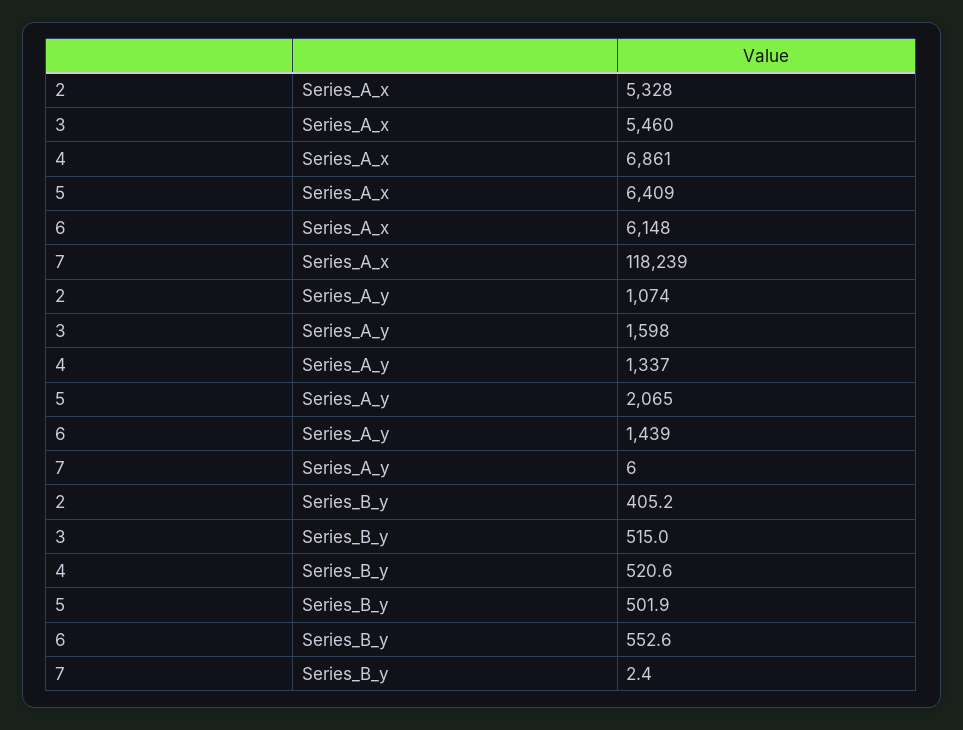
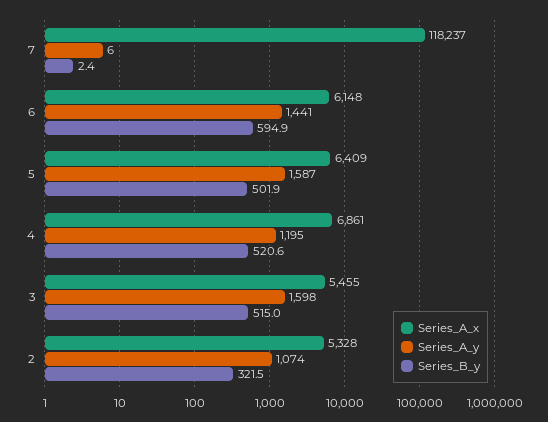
  {
    "Series_A_x": {
      "2": 5328,
-     "3": 5460,
+     "3": 5455,
      "4": 6861,
      "5": 6409,
      "6": 6148,
-     "7": 118239
+     "7": 118237
    },
    "Series_A_y": {
      "2": 1074,
      "3": 1598,
-     "4": 1337,
+     "4": 1195,
-     "5": 2065,
+     "5": 1587,
-     "6": 1439,
+     "6": 1441,
      "7": 6
    },
    "Series_B_y": {
-     "2": 405.2,
+     "2": 321.5,
      "3": 515,
      "4": 520.6,
      "5": 501.9,
-     "6": 552.6,
+     "6": 594.9,
      "7": 2.4
    }
  }

